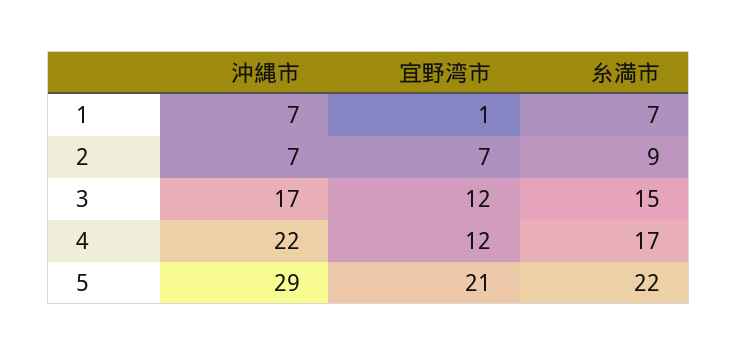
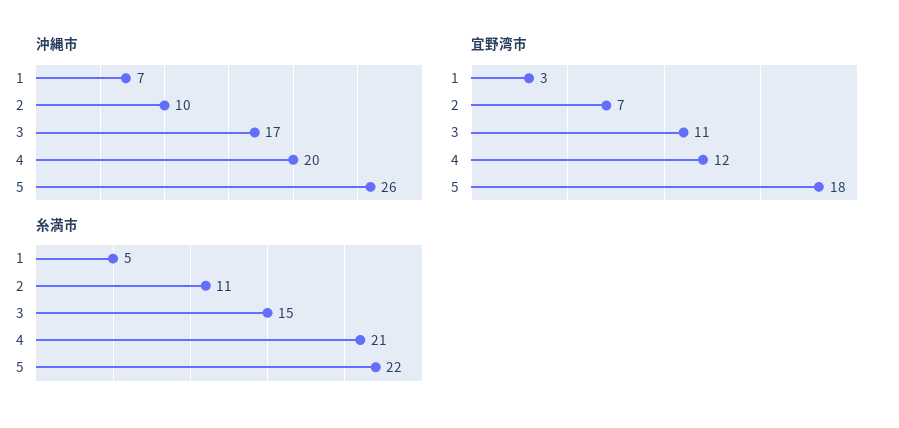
  {
    "沖縄市": {
      "1": 7,
-     "2": 7,
+     "2": 10,
      "3": 17,
-     "4": 22,
+     "4": 20,
-     "5": 29
+     "5": 26
    },
    "宜野湾市": {
-     "1": 1,
+     "1": 3,
      "2": 7,
-     "3": 12,
+     "3": 11,
      "4": 12,
-     "5": 21
+     "5": 18
    },
    "糸満市": {
-     "1": 7,
+     "1": 5,
-     "2": 9,
+     "2": 11,
      "3": 15,
-     "4": 17,
+     "4": 21,
      "5": 22
    }
  }

